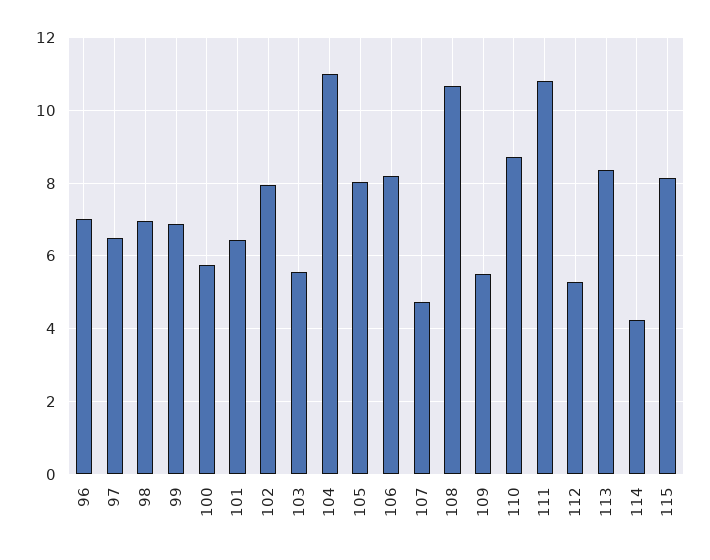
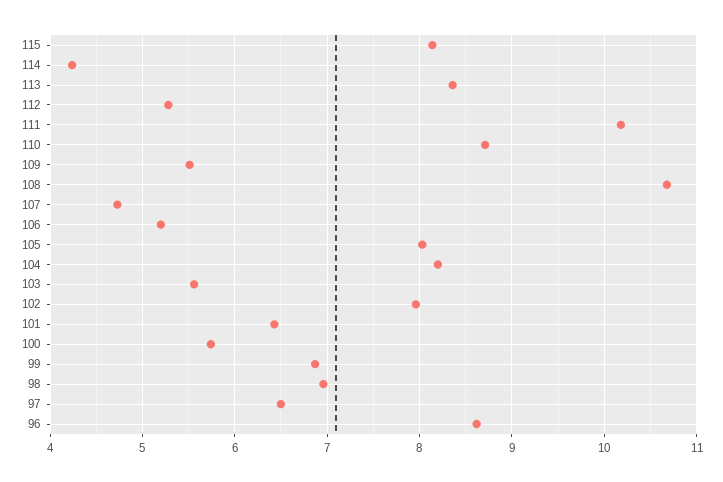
  {
-   "96": 7,
+   "96": 8.6,
    "97": 6.5,
    "98": 7,
    "99": 6.9,
    "100": 5.7,
    "101": 6.4,
    "102": 8,
    "103": 5.6,
-   "104": 11,
+   "104": 8.2,
    "105": 8,
-   "106": 8.2,
+   "106": 5.2,
    "107": 4.7,
    "108": 10.7,
    "109": 5.5,
    "110": 8.7,
-   "111": 10.8,
+   "111": 10.2,
    "112": 5.3,
    "113": 8.4,
    "114": 4.2,
    "115": 8.1
  }

